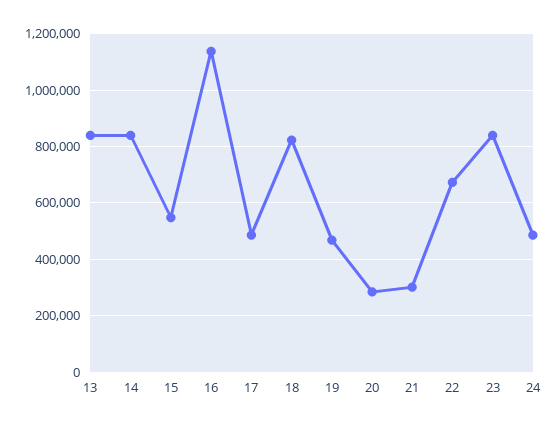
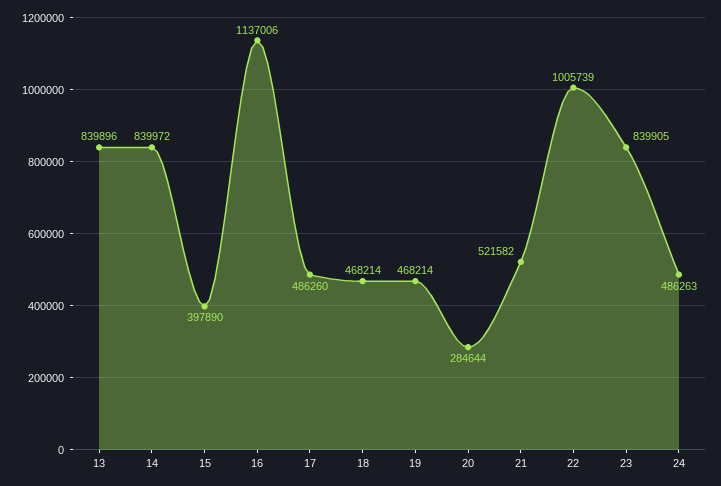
  {
    "13": 839896,
    "14": 839972,
-   "15": 550000,
+   "15": 397890,
    "16": 1137006,
    "17": 486260,
-   "18": 825000,
+   "18": 468214,
    "19": 468214,
    "20": 284644,
-   "21": 300000,
+   "21": 521582,
-   "22": 675000,
+   "22": 1005739,
    "23": 839905,
    "24": 486263
  }

